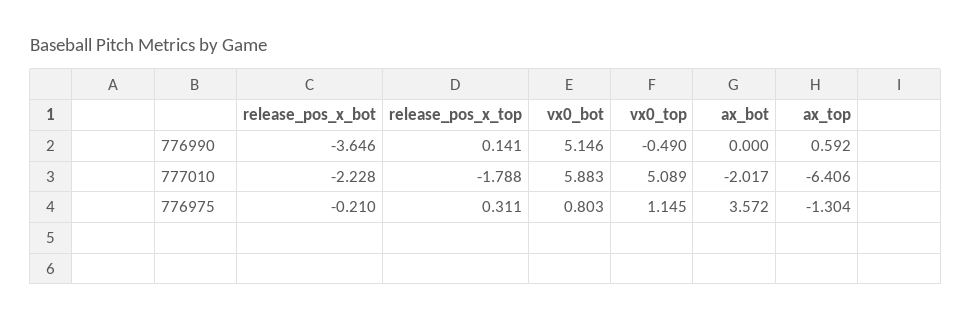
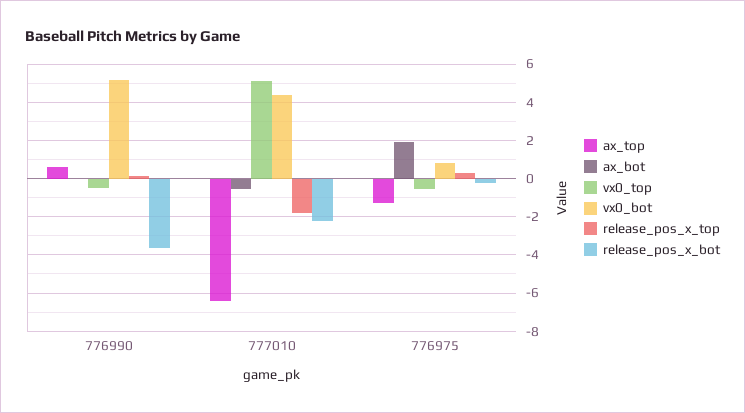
  {
    "release_pos_x_bot": {
      "776990": -3.646,
      "777010": -2.228,
      "776975": -0.21
    },
    "release_pos_x_top": {
      "776990": 0.141,
      "777010": -1.788,
      "776975": 0.311
    },
    "vx0_bot": {
      "776990": 5.146,
-     "777010": 5.883,
+     "777010": 4.5,
      "776975": 0.803
    },
    "vx0_top": {
      "776990": -0.49,
      "777010": 5.089,
-     "776975": 1.145
+     "776975": -0.5
    },
    "ax_bot": {
      "776990": 0,
-     "777010": -2.017,
+     "777010": -0.5,
-     "776975": 3.572
+     "776975": 2
    },
    "ax_top": {
      "776990": 0.592,
      "777010": -6.406,
      "776975": -1.304
    }
  }

